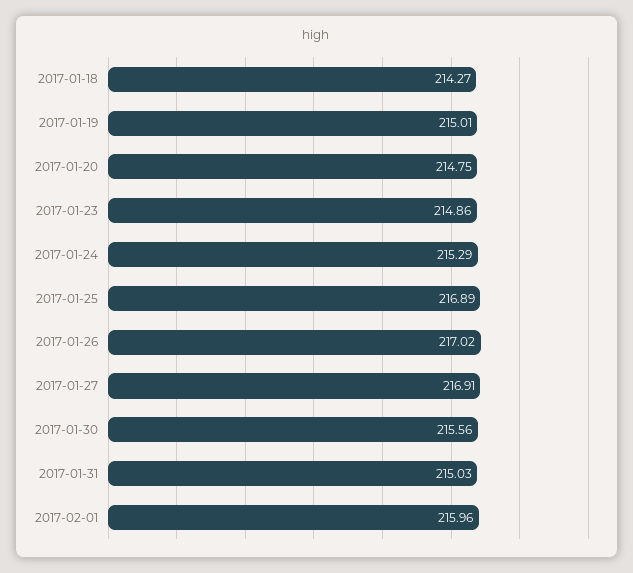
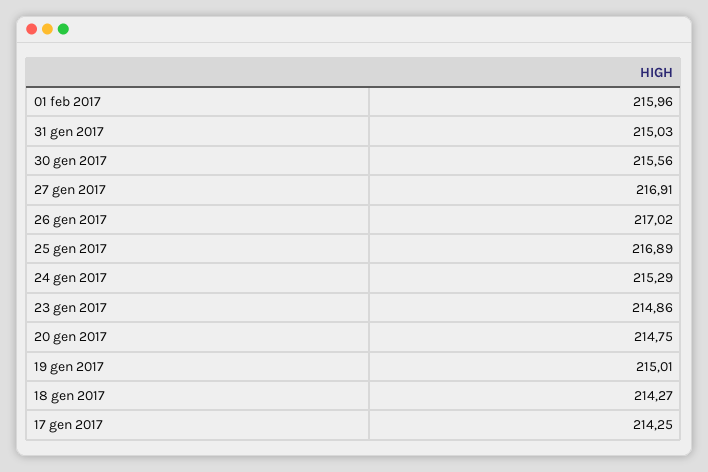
  {
    "2017-01-18": 214.27,
    "2017-01-19": 215.01,
    "2017-01-20": 214.75,
    "2017-01-23": 214.86,
    "2017-01-24": 215.29,
    "2017-01-25": 216.89,
    "2017-01-26": 217.02,
    "2017-01-27": 216.91,
    "2017-01-30": 215.56,
    "2017-01-31": 215.03,
-   "2017-02-01": 215.96
+   "2017-02-01": 215.96,
+   "17 gen 2017": 214.25
  }

